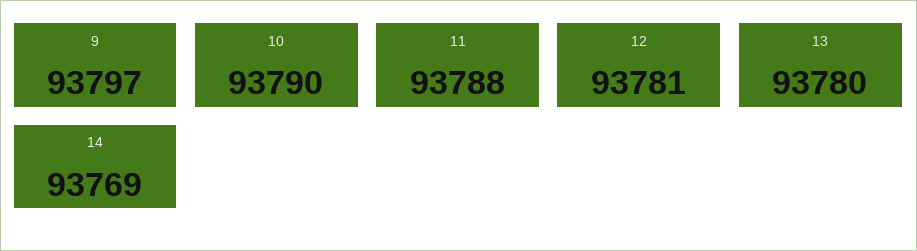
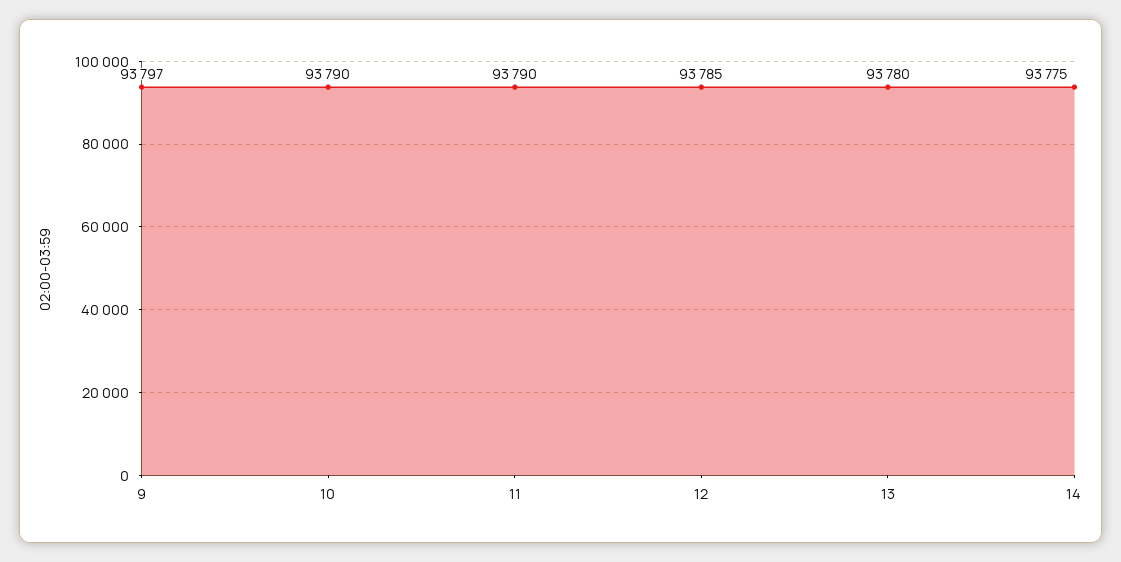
  {
    "9": 93797,
    "10": 93790,
-   "11": 93788,
+   "11": 93790,
-   "12": 93781,
+   "12": 93785,
    "13": 93780,
-   "14": 93769
+   "14": 93775
  }

